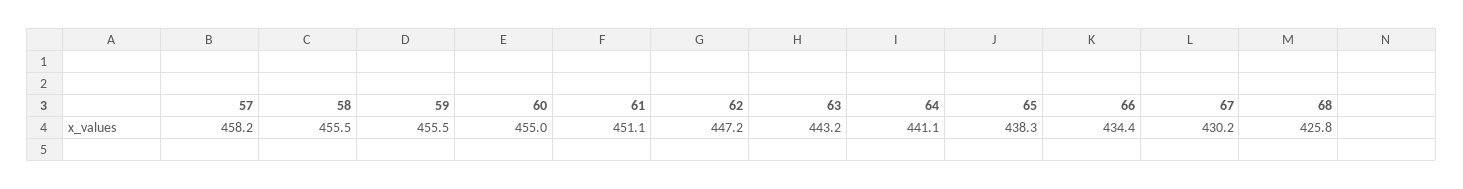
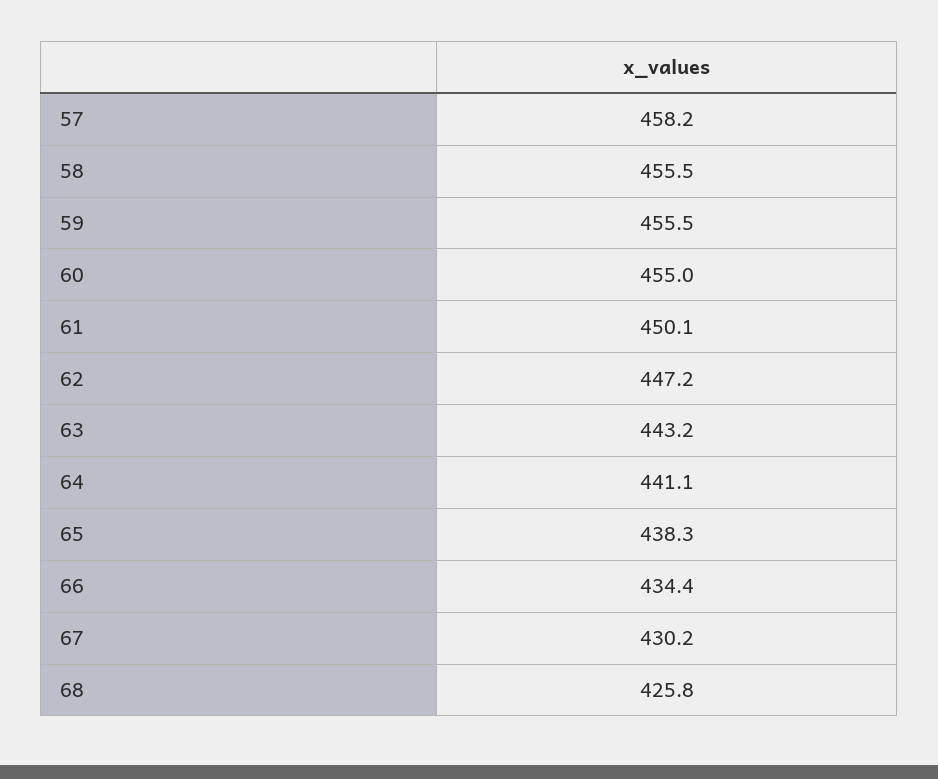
  {
    "57": 458.2,
    "58": 455.5,
    "59": 455.5,
    "60": 455,
-   "61": 451.1,
+   "61": 450.1,
    "62": 447.2,
    "63": 443.2,
    "64": 441.1,
    "65": 438.3,
    "66": 434.4,
    "67": 430.2,
    "68": 425.8
  }

